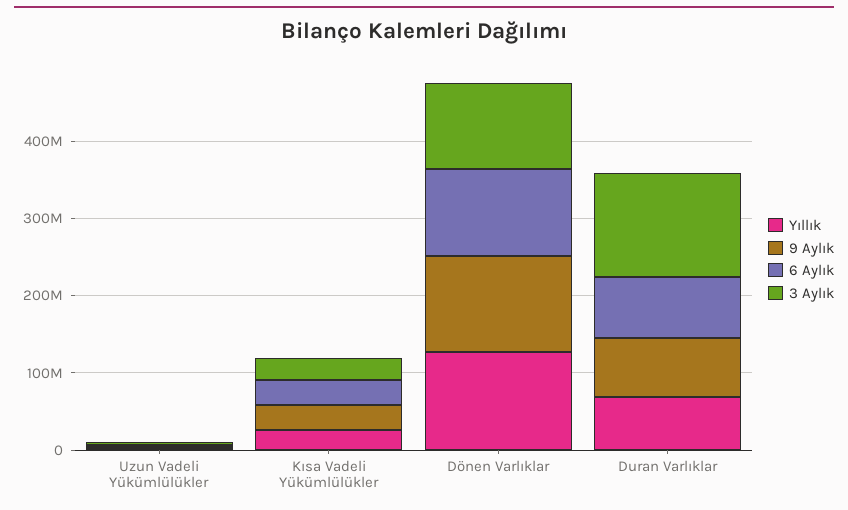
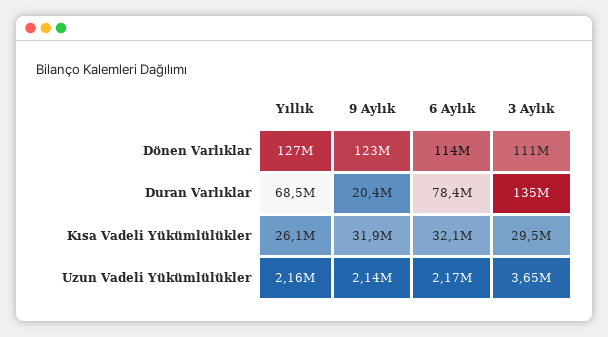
  {
    "Yıllık": {
      "Uzun Vadeli Yükümlülükler": 2160000,
      "Kısa Vadeli Yükümlülükler": 26100000,
      "Dönen Varlıklar": 127000000,
      "Duran Varlıklar": 68500000
    },
    "9 Aylık": {
      "Uzun Vadeli Yükümlülükler": 2140000,
      "Kısa Vadeli Yükümlülükler": 31900000,
      "Dönen Varlıklar": 123000000,
-     "Duran Varlıklar": 80000000
+     "Duran Varlıklar": 20400000
    },
    "6 Aylık": {
      "Uzun Vadeli Yükümlülükler": 2170000,
      "Kısa Vadeli Yükümlülükler": 32100000,
      "Dönen Varlıklar": 114000000,
      "Duran Varlıklar": 78400000
    },
    "3 Aylık": {
      "Uzun Vadeli Yükümlülükler": 3650000,
      "Kısa Vadeli Yükümlülükler": 29500000,
      "Dönen Varlıklar": 111000000,
      "Duran Varlıklar": 135000000
    }
  }

